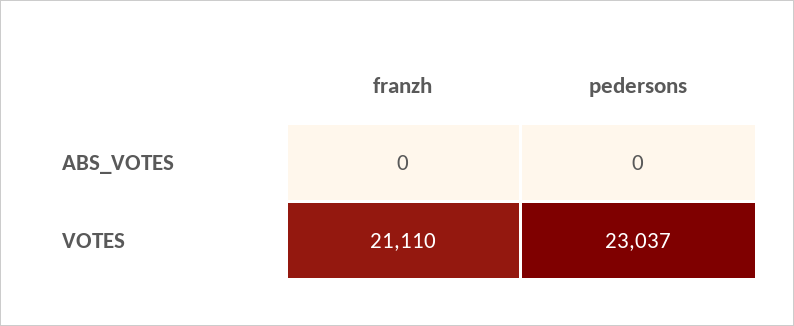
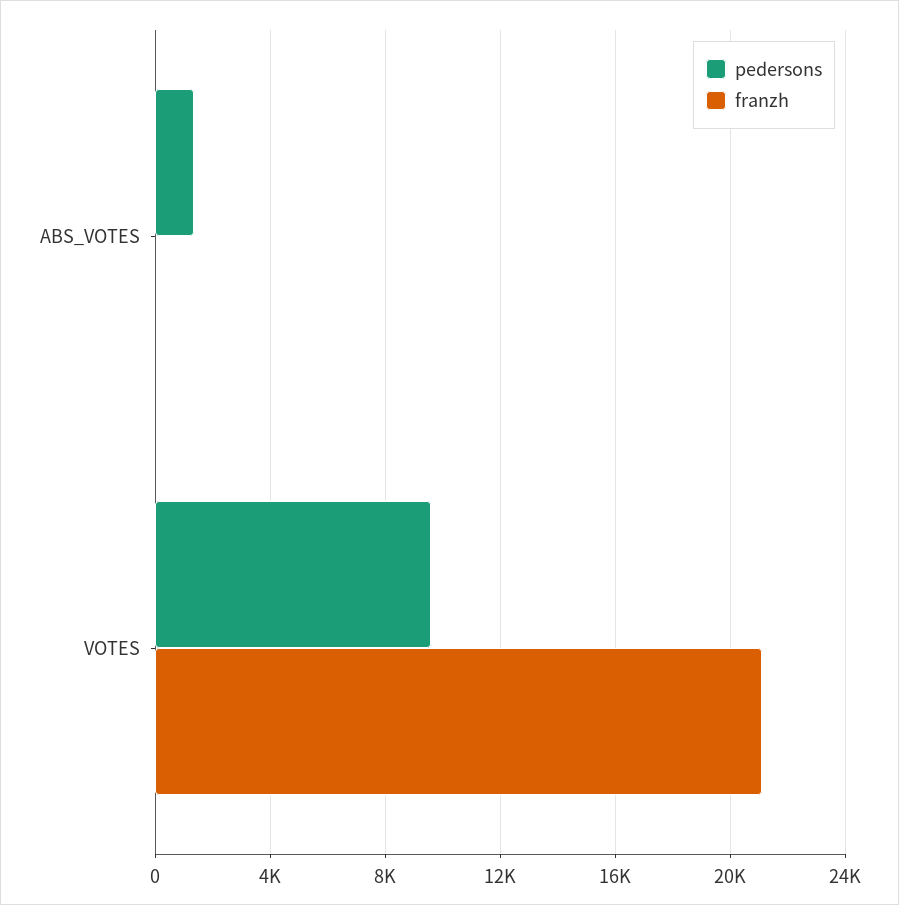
  {
    "franzh": {
      "ABS_VOTES": 0,
      "VOTES": 21110
    },
    "pedersons": {
-     "ABS_VOTES": 0,
+     "ABS_VOTES": 1500,
-     "VOTES": 23037
+     "VOTES": 9500
    }
  }

